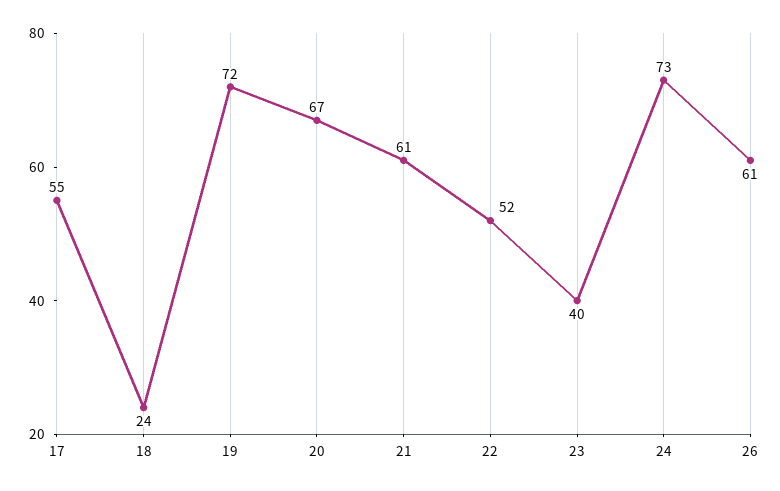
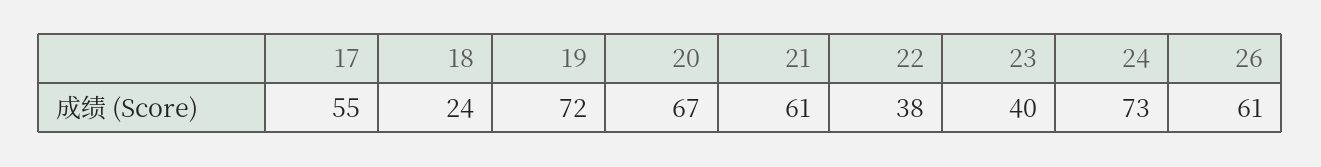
  {
    "17": 55,
    "18": 24,
    "19": 72,
    "20": 67,
    "21": 61,
-   "22": 52,
+   "22": 38,
    "23": 40,
    "24": 73,
    "26": 61
  }

